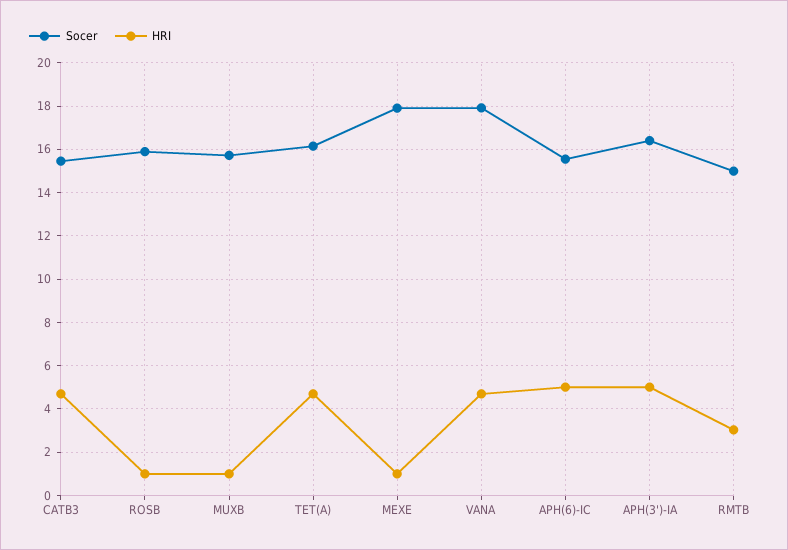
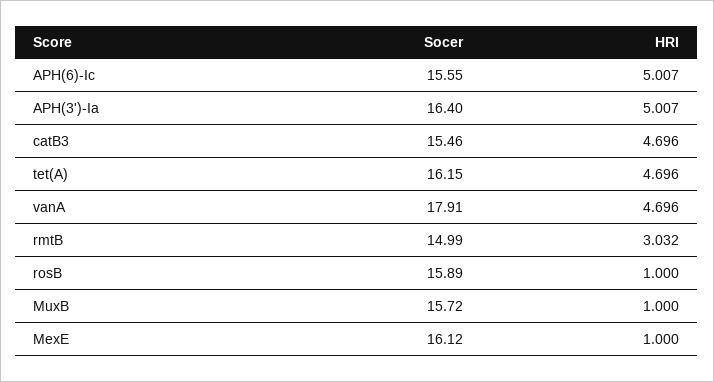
  {
    "Socer": {
      "CATB3": 15.46,
      "ROSB": 15.89,
      "MUXB": 15.72,
      "TET(A)": 16.15,
-     "MEXE": 18,
+     "MEXE": 16.12,
      "VANA": 17.91,
      "APH(6)-IC": 15.55,
      "APH(3')-IA": 16.4,
      "RMTB": 14.99
    },
    "HRI": {
      "CATB3": 4.696,
      "ROSB": 1,
      "MUXB": 1,
      "TET(A)": 4.696,
      "MEXE": 1,
      "VANA": 4.696,
      "APH(6)-IC": 5.007,
      "APH(3')-IA": 5.007,
      "RMTB": 3.032
    }
  }

